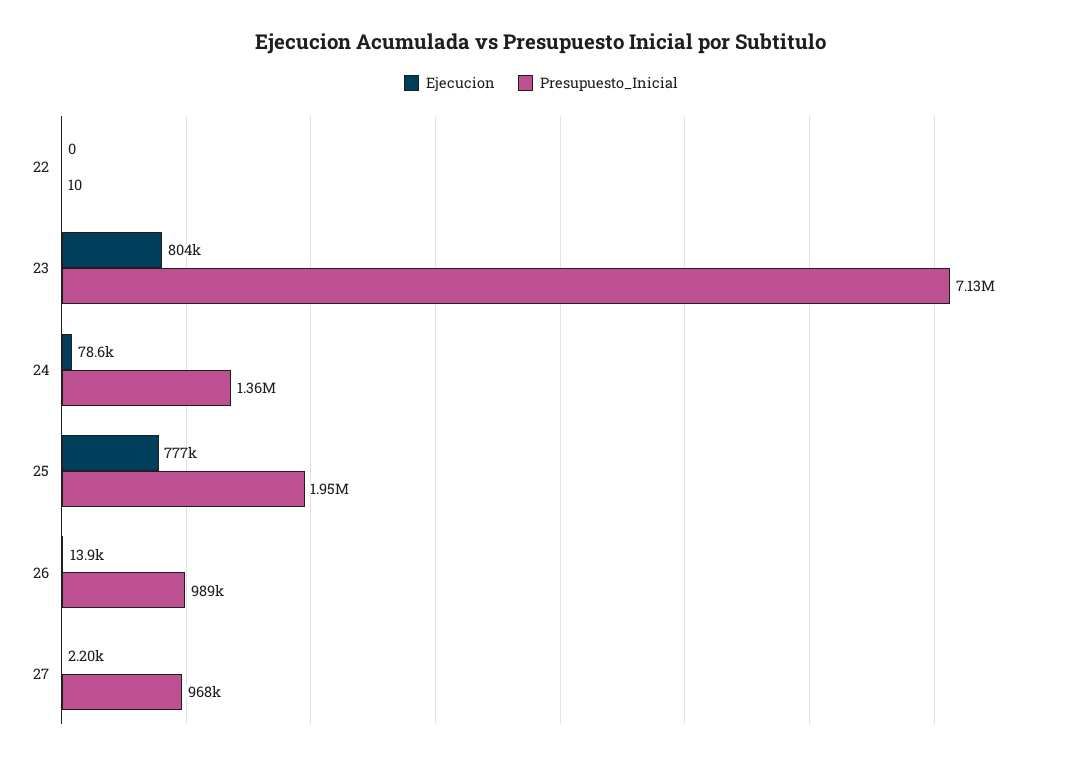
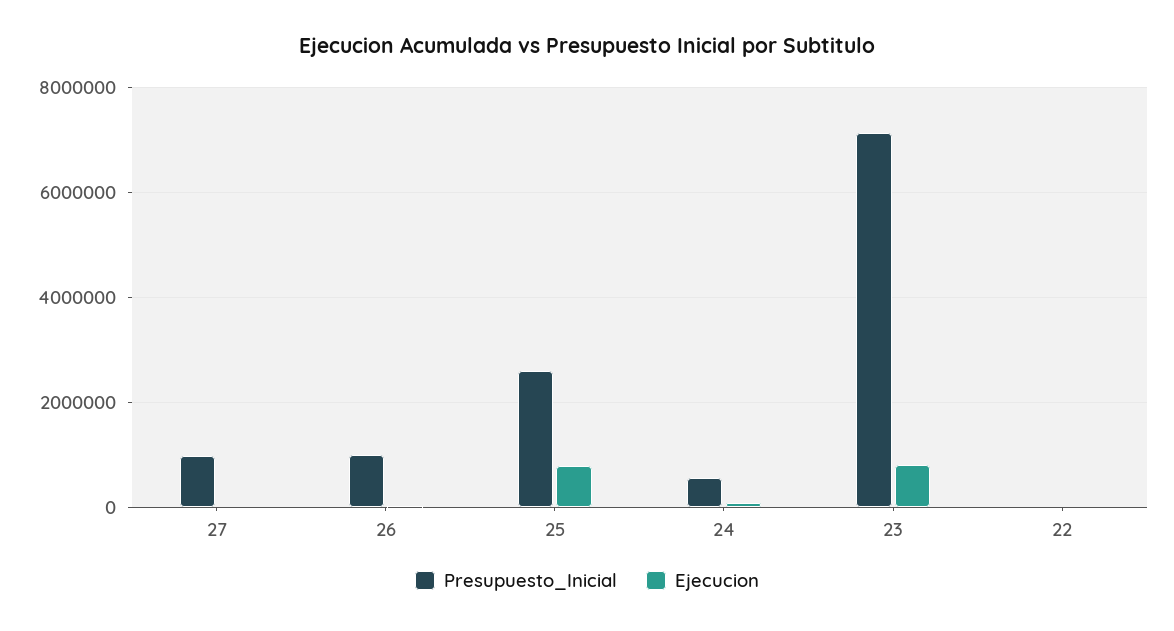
  {
    "Ejecucion": {
      "22": 0,
      "23": 804000,
      "24": 78600,
      "25": 777000,
      "26": 13900,
      "27": 2200
    },
    "Presupuesto_Inicial": {
      "22": 10,
      "23": 7130000,
-     "24": 1360000,
+     "24": 600000,
-     "25": 1950000,
+     "25": 2600000,
      "26": 989000,
      "27": 968000
    }
  }

